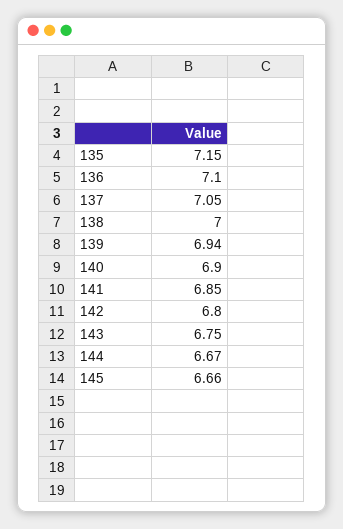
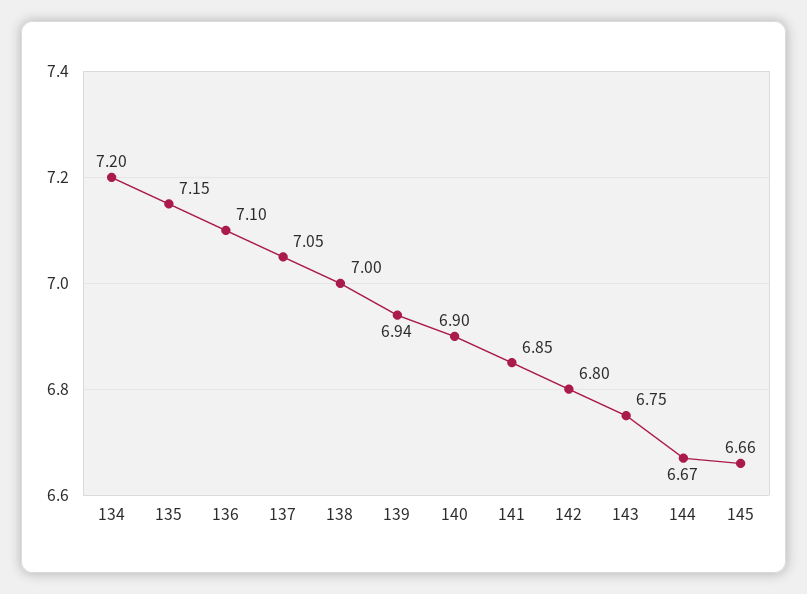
  {
    "135": 7.15,
    "136": 7.1,
    "137": 7.05,
    "138": 7,
    "139": 6.94,
    "140": 6.9,
    "141": 6.85,
    "142": 6.8,
    "143": 6.75,
    "144": 6.67,
-   "145": 6.66
+   "145": 6.66,
+   "134": 7.2
  }

